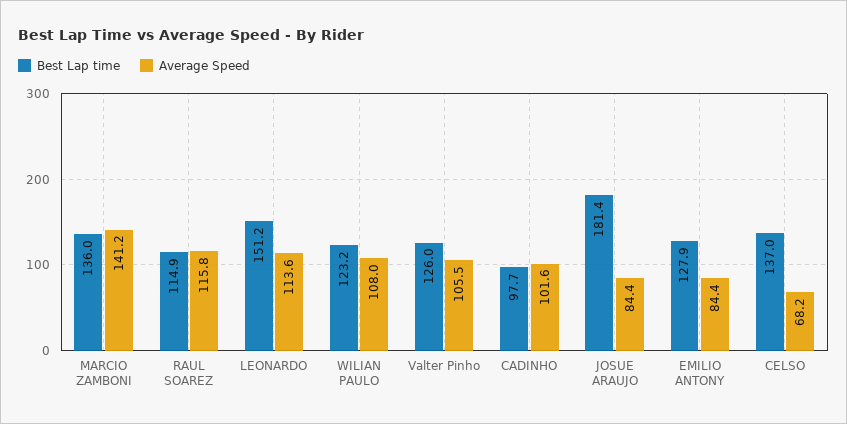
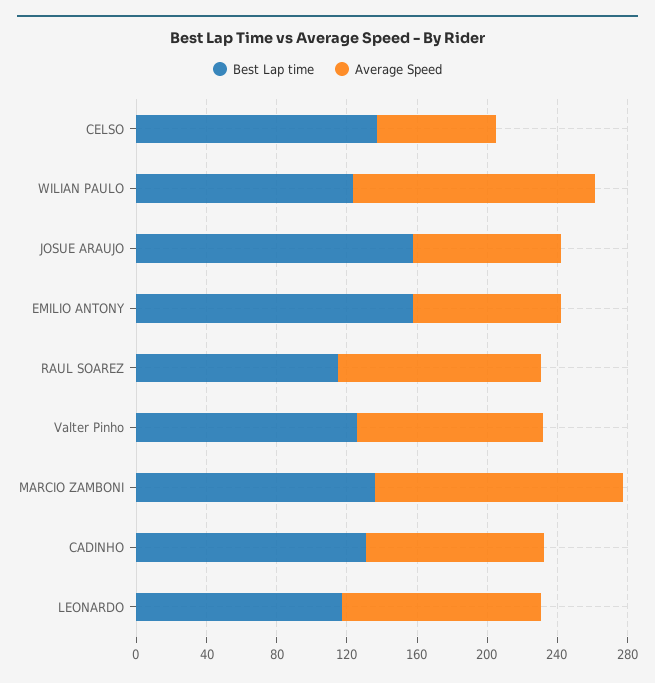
  {
    "Best Lap time": {
      "MARCIO ZAMBONI": 136,
      "RAUL SOAREZ": 114.9,
-     "LEONARDO": 151.2,
+     "LEONARDO": 120,
      "WILIAN PAULO": 123.2,
      "Valter Pinho": 126,
-     "CADINHO": 97.7,
+     "CADINHO": 130,
-     "JOSUE ARAUJO": 181.4,
+     "JOSUE ARAUJO": 160,
-     "EMILIO ANTONY": 127.9,
+     "EMILIO ANTONY": 160,
      "CELSO": 137
    },
    "Average Speed": {
      "MARCIO ZAMBONI": 141.2,
      "RAUL SOAREZ": 115.8,
      "LEONARDO": 113.6,
-     "WILIAN PAULO": 108,
+     "WILIAN PAULO": 140,
      "Valter Pinho": 105.5,
      "CADINHO": 101.6,
      "JOSUE ARAUJO": 84.4,
      "EMILIO ANTONY": 84.4,
      "CELSO": 68.2
    }
  }

